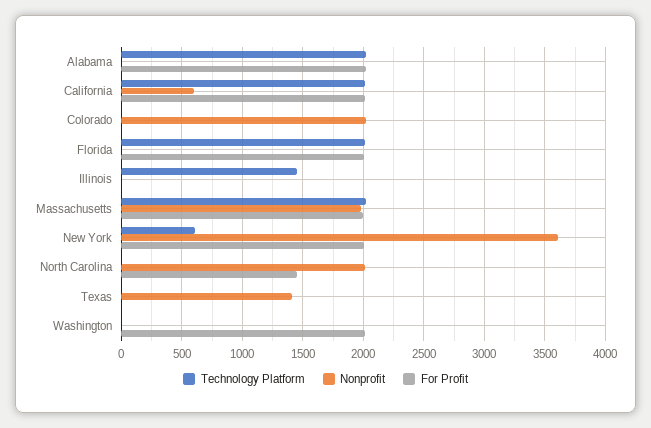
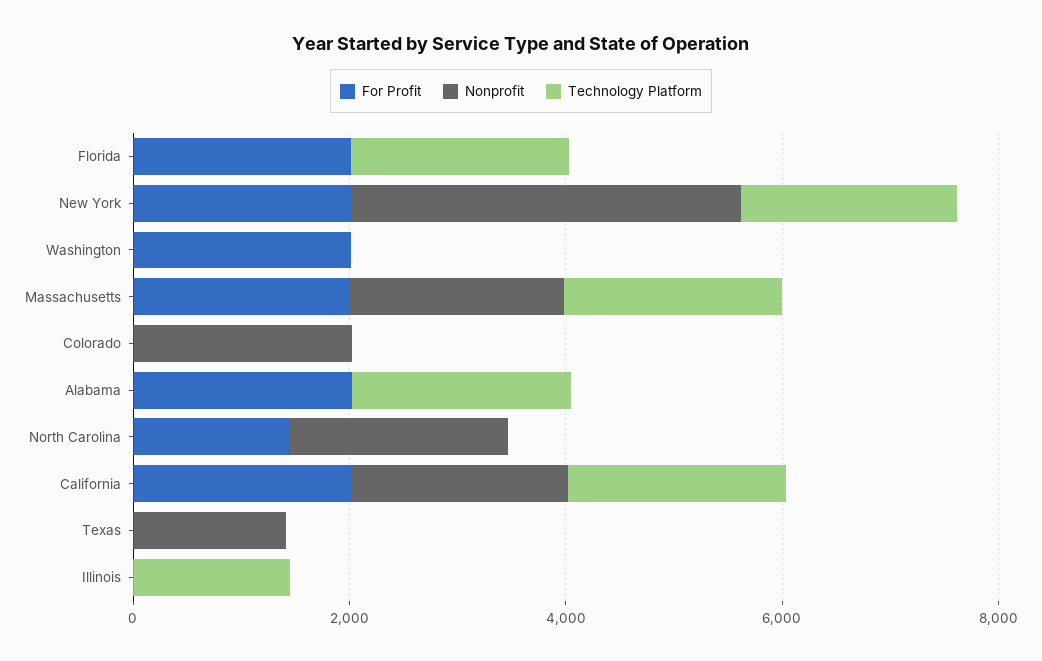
  {
    "Technology Platform": {
      "Alabama": 2000,
      "California": 2000,
      "Colorado": 0,
      "Florida": 2000,
      "Illinois": 1450,
      "Massachusetts": 2000,
-     "New York": 600,
+     "New York": 2000,
      "North Carolina": 0,
      "Texas": 0,
      "Washington": 0
    },
    "Nonprofit": {
      "Alabama": 0,
-     "California": 600,
+     "California": 2000,
      "Colorado": 2000,
      "Florida": 0,
      "Illinois": 0,
      "Massachusetts": 2000,
      "New York": 3600,
      "North Carolina": 2000,
      "Texas": 1400,
      "Washington": 0
    },
    "For Profit": {
      "Alabama": 2000,
      "California": 2000,
      "Colorado": 0,
      "Florida": 2000,
      "Illinois": 0,
      "Massachusetts": 2000,
      "New York": 2000,
      "North Carolina": 1450,
      "Texas": 0,
      "Washington": 2000
    }
  }

